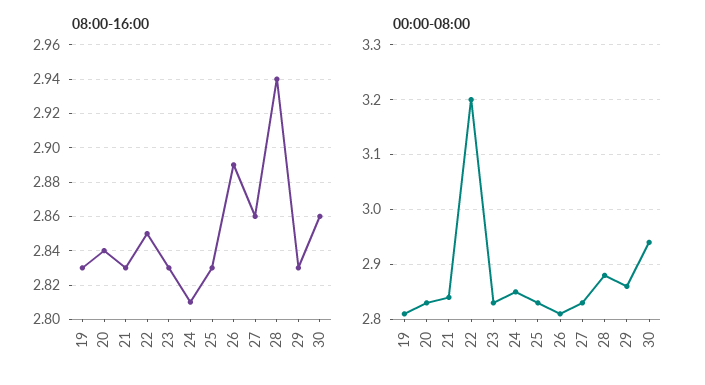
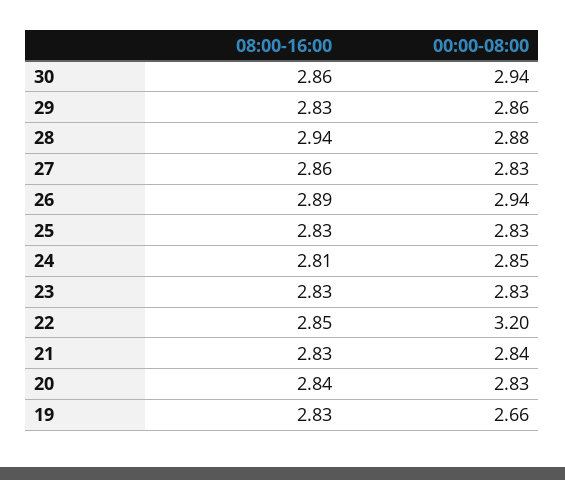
  {
    "08:00-16:00": {
      "19": 2.83,
      "20": 2.84,
      "21": 2.83,
      "22": 2.85,
      "23": 2.83,
      "24": 2.81,
      "25": 2.83,
      "26": 2.89,
      "27": 2.86,
      "28": 2.94,
      "29": 2.83,
      "30": 2.86
    },
    "00:00-08:00": {
-     "19": 2.8,
+     "19": 2.66,
      "20": 2.83,
      "21": 2.84,
      "22": 3.2,
      "23": 2.83,
      "24": 2.85,
      "25": 2.83,
-     "26": 2.8,
+     "26": 2.94,
      "27": 2.83,
      "28": 2.88,
      "29": 2.86,
      "30": 2.94
    }
  }

